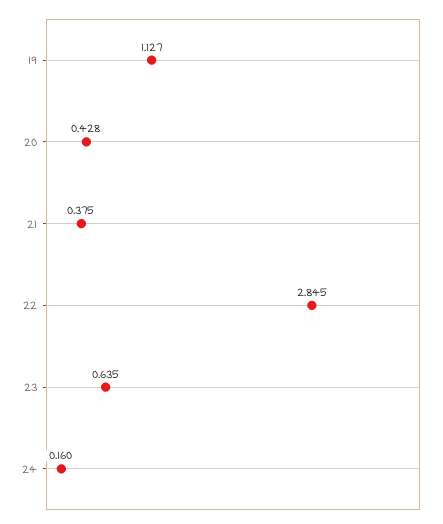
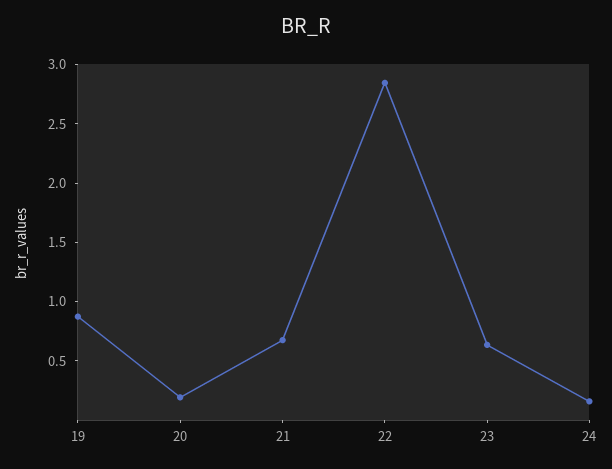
  {
-   "19": 1.127,
+   "19": 0.9,
-   "20": 0.428,
+   "20": 0.2,
-   "21": 0.375,
+   "21": 0.7,
    "22": 2.845,
    "23": 0.635,
    "24": 0.16
  }

